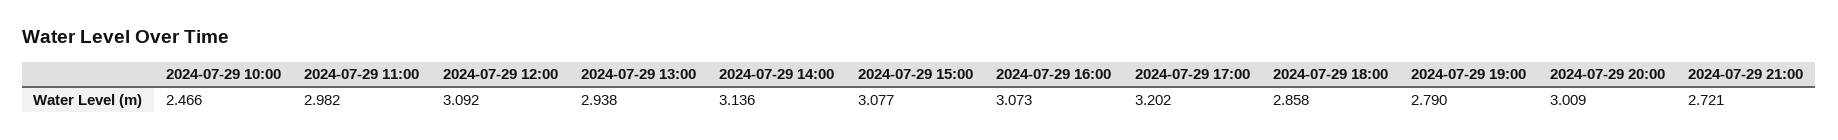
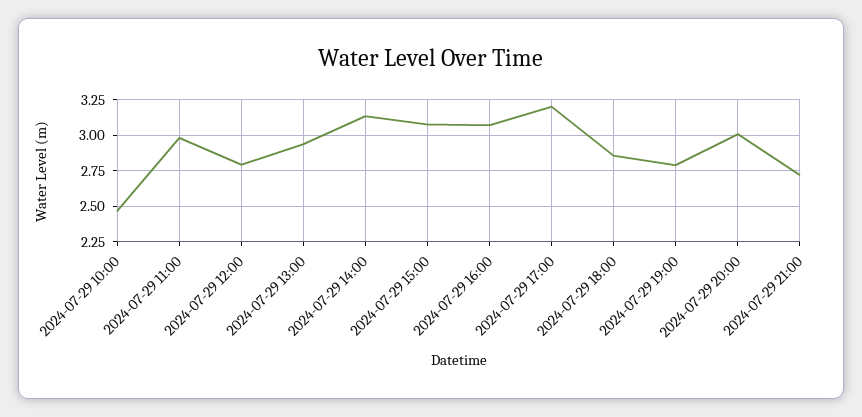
  {
    "2024-07-29 10:00": 2.466,
    "2024-07-29 11:00": 2.982,
-   "2024-07-29 12:00": 3.092,
+   "2024-07-29 12:00": 2.8,
    "2024-07-29 13:00": 2.938,
    "2024-07-29 14:00": 3.136,
    "2024-07-29 15:00": 3.077,
    "2024-07-29 16:00": 3.073,
    "2024-07-29 17:00": 3.202,
    "2024-07-29 18:00": 2.858,
    "2024-07-29 19:00": 2.79,
    "2024-07-29 20:00": 3.009,
    "2024-07-29 21:00": 2.721
  }

